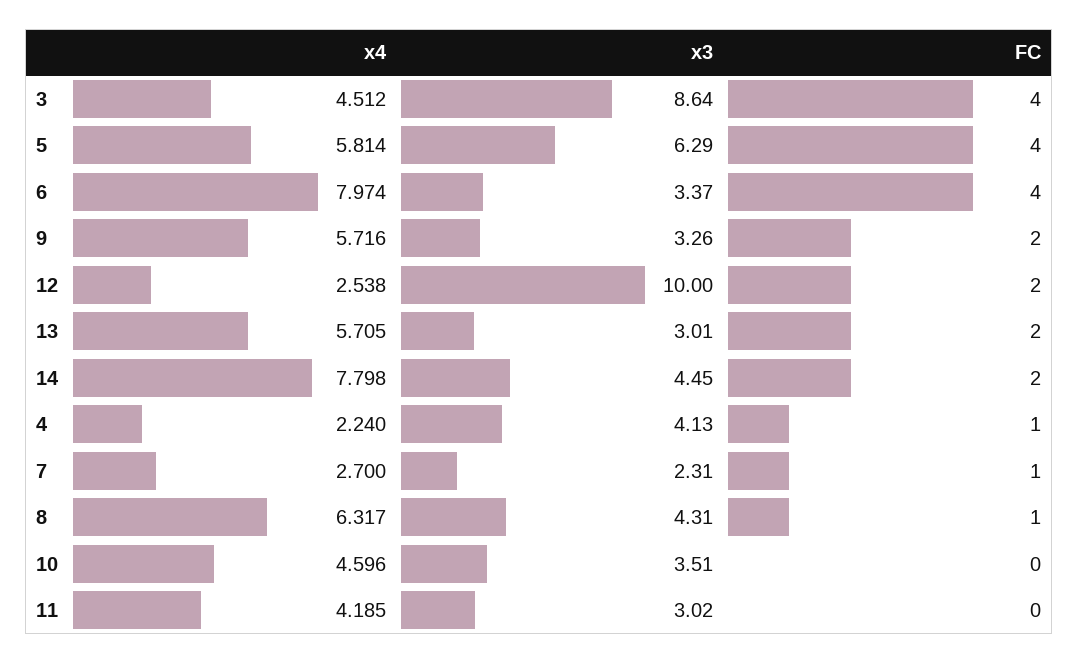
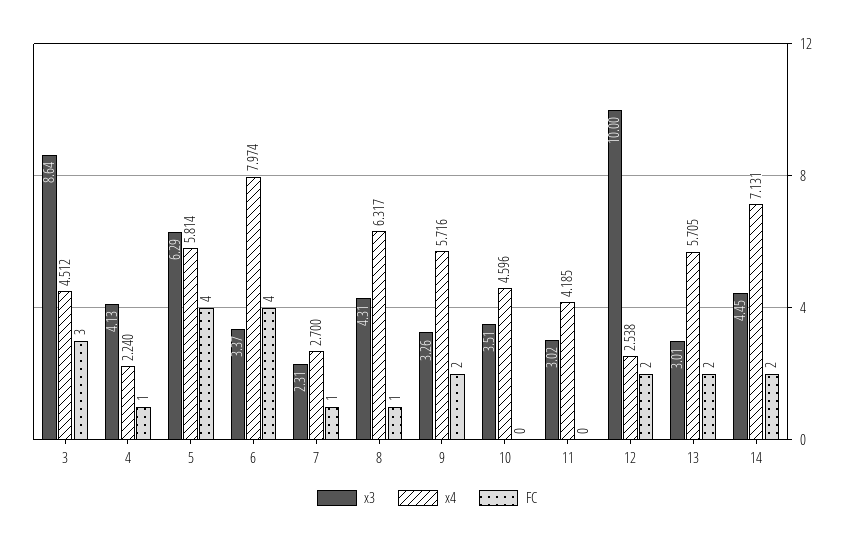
  {
    "x4": {
      "3": 4.512,
      "5": 5.814,
      "6": 7.974,
      "9": 5.716,
      "12": 2.538,
      "13": 5.705,
-     "14": 7.798,
+     "14": 7.131,
      "4": 2.24,
      "7": 2.7,
      "8": 6.317,
      "10": 4.596,
      "11": 4.185
    },
    "x3": {
      "3": 8.64,
      "5": 6.29,
      "6": 3.37,
      "9": 3.26,
      "12": 10,
      "13": 3.01,
      "14": 4.45,
      "4": 4.13,
      "7": 2.31,
      "8": 4.31,
      "10": 3.51,
      "11": 3.02
    },
    "FC": {
-     "3": 4,
+     "3": 3,
      "5": 4,
      "6": 4,
      "9": 2,
      "12": 2,
      "13": 2,
      "14": 2,
      "4": 1,
      "7": 1,
      "8": 1,
      "10": 0,
      "11": 0
    }
  }

